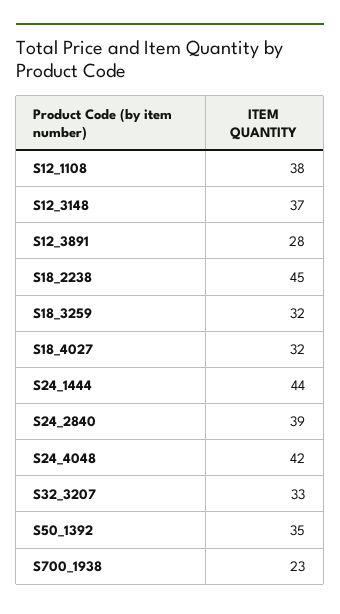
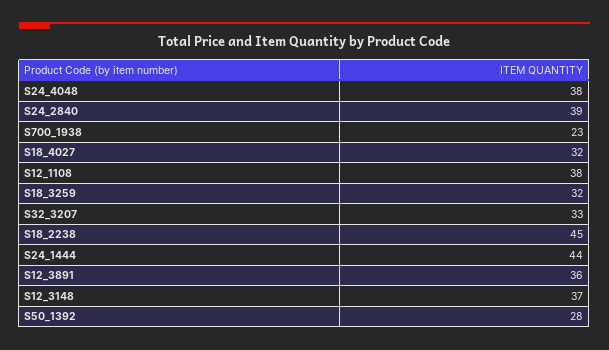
  {
    "S12_1108": 38,
    "S12_3148": 37,
-   "S12_3891": 28,
+   "S12_3891": 36,
    "S18_2238": 45,
    "S18_3259": 32,
    "S18_4027": 32,
    "S24_1444": 44,
    "S24_2840": 39,
-   "S24_4048": 42,
+   "S24_4048": 38,
    "S32_3207": 33,
-   "S50_1392": 35,
+   "S50_1392": 28,
    "S700_1938": 23
  }

